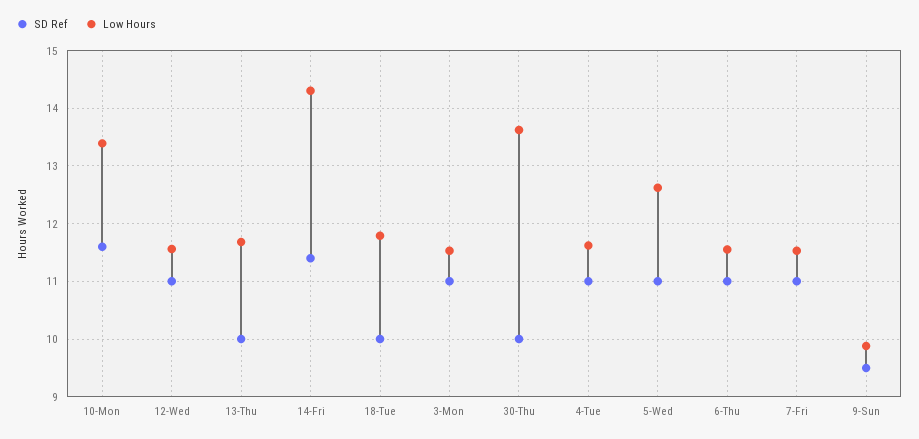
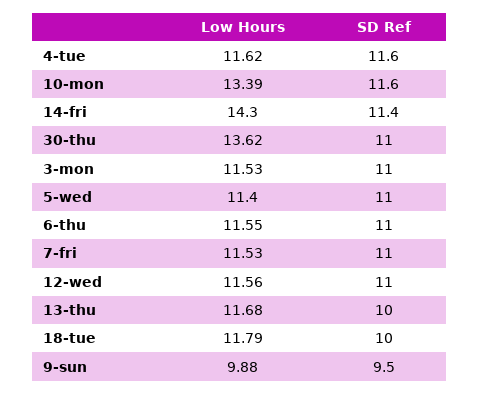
  {
    "SD Ref": {
      "10-Mon": 11.6,
      "12-Wed": 11,
      "13-Thu": 10,
      "14-Fri": 11.4,
      "18-Tue": 10,
      "3-Mon": 11,
-     "30-Thu": 10,
+     "30-Thu": 11,
-     "4-Tue": 11,
+     "4-Tue": 11.6,
      "5-Wed": 11,
      "6-Thu": 11,
      "7-Fri": 11,
      "9-Sun": 9.5
    },
    "Low Hours": {
      "10-Mon": 13.39,
      "12-Wed": 11.56,
      "13-Thu": 11.68,
      "14-Fri": 14.3,
      "18-Tue": 11.79,
      "3-Mon": 11.53,
      "30-Thu": 13.62,
      "4-Tue": 11.62,
-     "5-Wed": 12.6,
+     "5-Wed": 11.4,
      "6-Thu": 11.55,
      "7-Fri": 11.53,
      "9-Sun": 9.88
    }
  }

